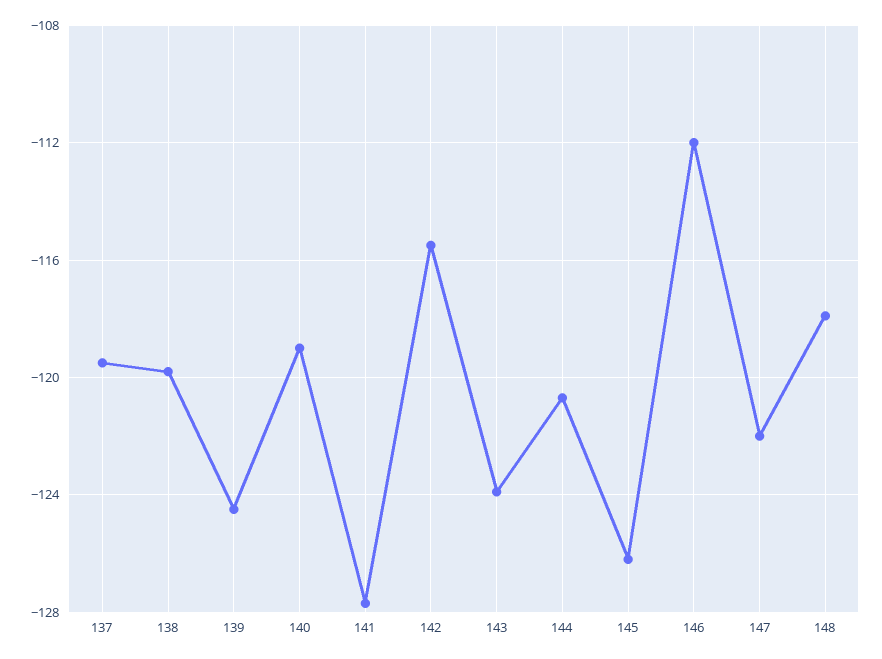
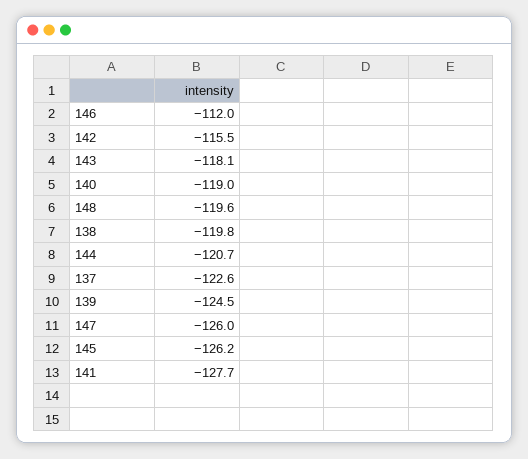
  {
-   "137": -119.5,
+   "137": -122.6,
    "138": -119.8,
    "139": -124.5,
    "140": -119,
    "141": -127.7,
    "142": -115.5,
-   "143": -124,
+   "143": -118.1,
    "144": -120.7,
    "145": -126.2,
    "146": -112,
-   "147": -122,
+   "147": -126,
-   "148": -118
+   "148": -119.6
  }

